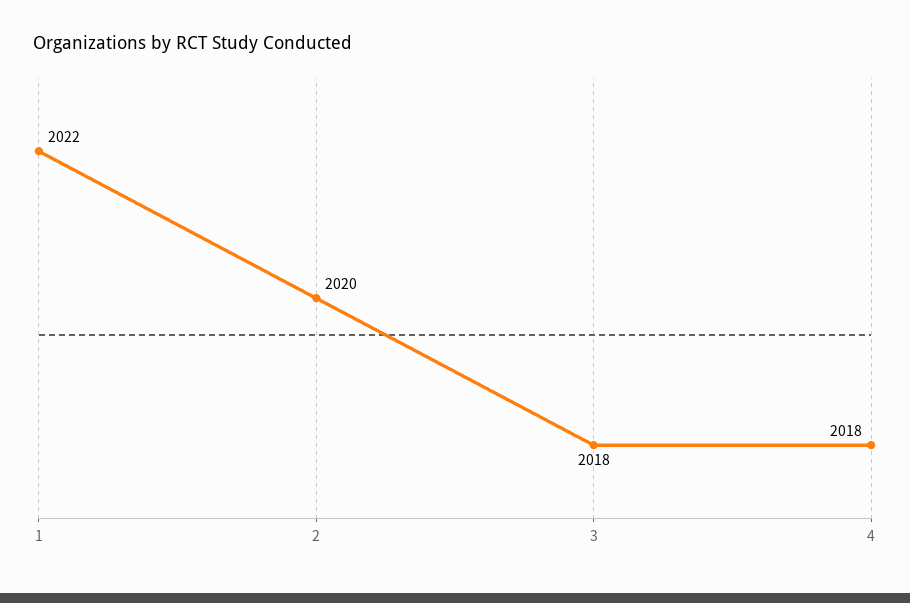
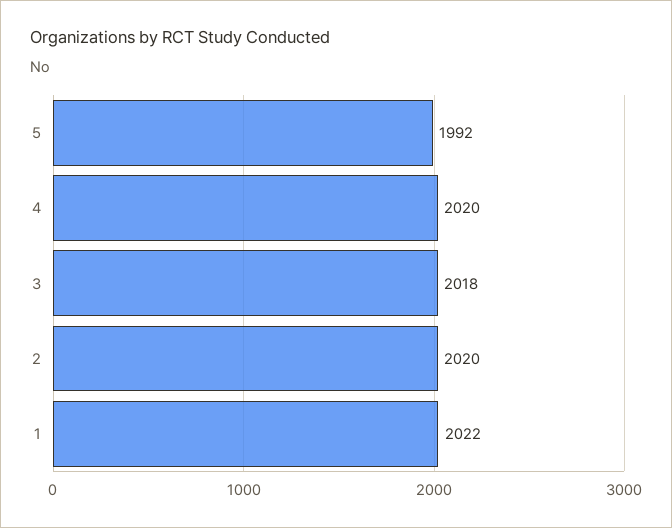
  {
    "1": 2022,
    "2": 2020,
    "3": 2018,
-   "4": 2018
+   "4": 2020,
+   "5": 1992
  }

